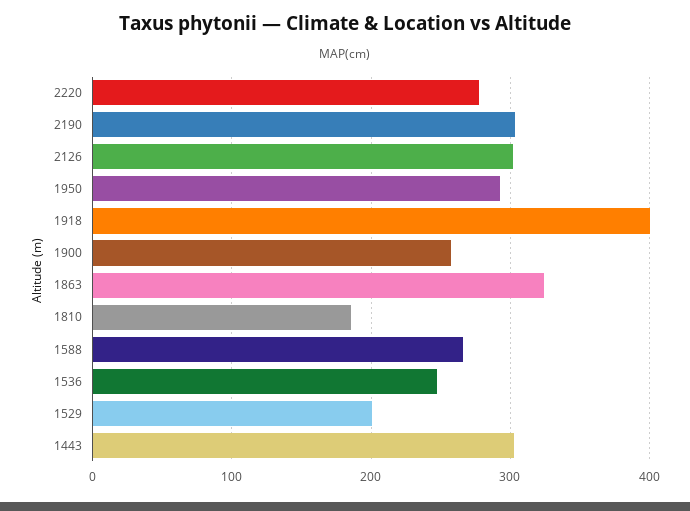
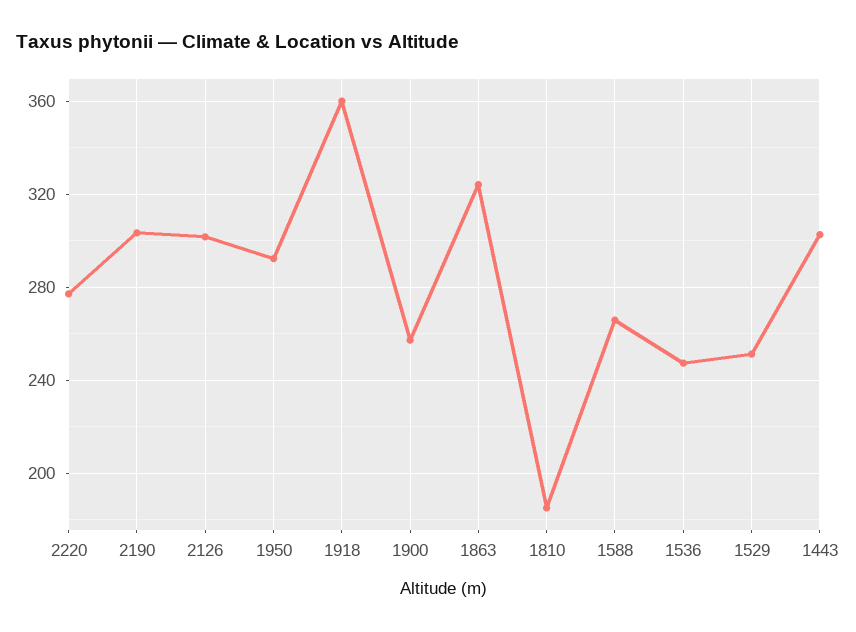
  {
    "2220": 275,
    "2190": 305,
    "2126": 300,
    "1950": 290,
-   "1918": 400,
+   "1918": 360,
    "1900": 255,
    "1863": 325,
    "1810": 185,
    "1588": 265,
    "1536": 245,
-   "1529": 200,
+   "1529": 250,
    "1443": 305
  }

